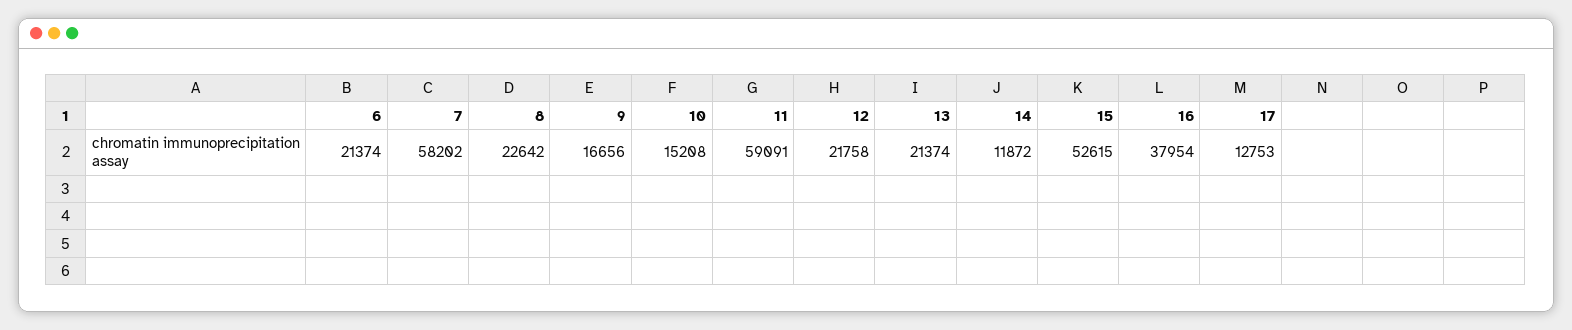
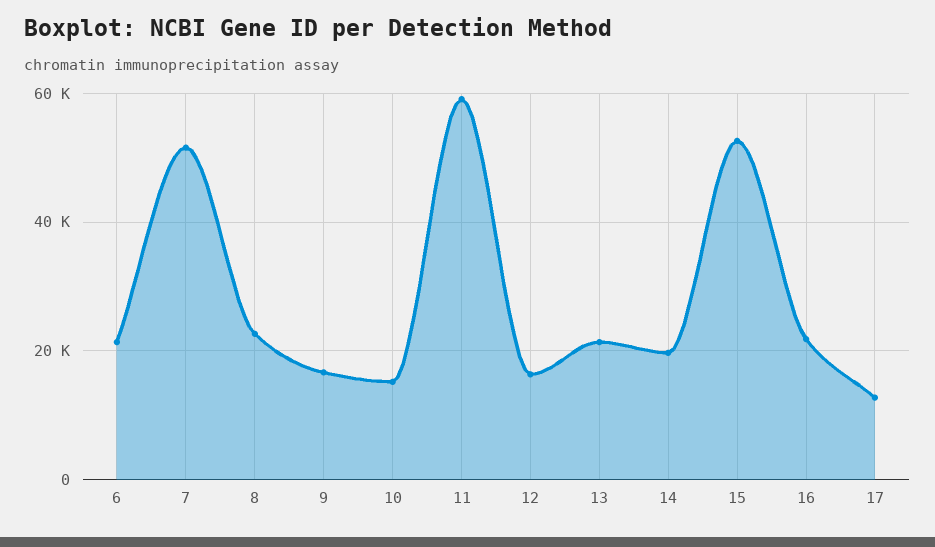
  {
    "6": 21374,
-   "7": 58202,
+   "7": 52000,
    "8": 22642,
    "9": 16656,
    "10": 15208,
    "11": 59091,
-   "12": 21758,
+   "12": 16000,
    "13": 21374,
-   "14": 11872,
+   "14": 20000,
    "15": 52615,
-   "16": 37954,
+   "16": 22000,
    "17": 12753
  }

